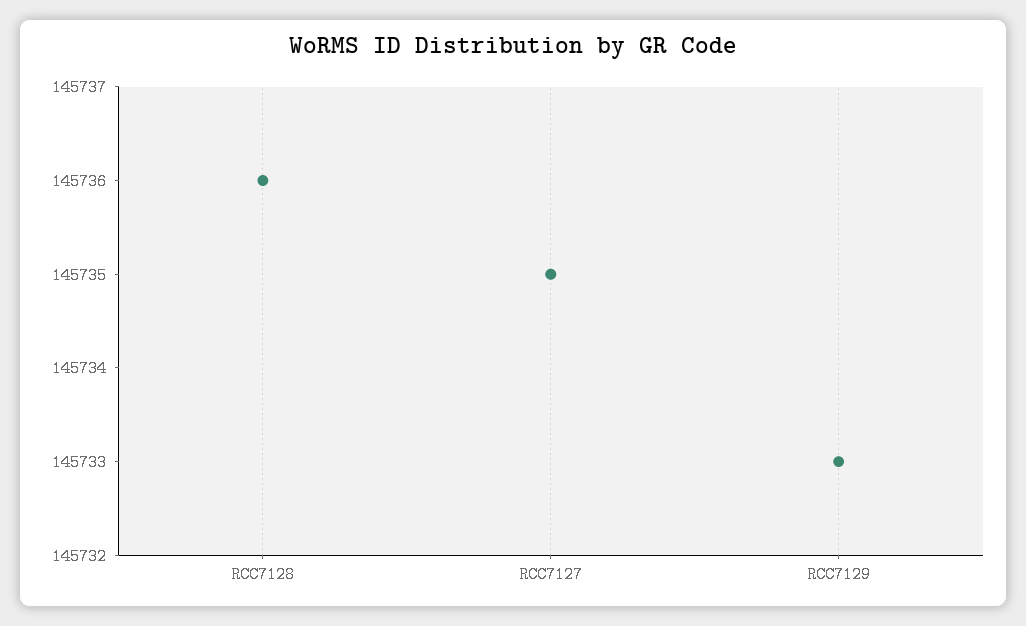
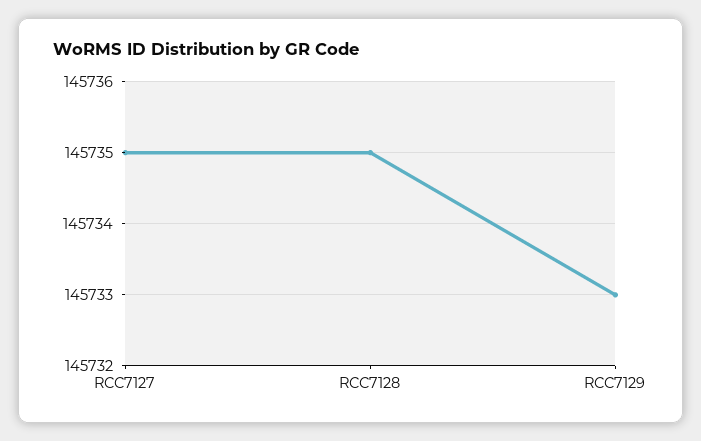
  {
-   "RCC7128": 145736,
+   "RCC7128": 145735,
    "RCC7127": 145735,
    "RCC7129": 145733
  }

